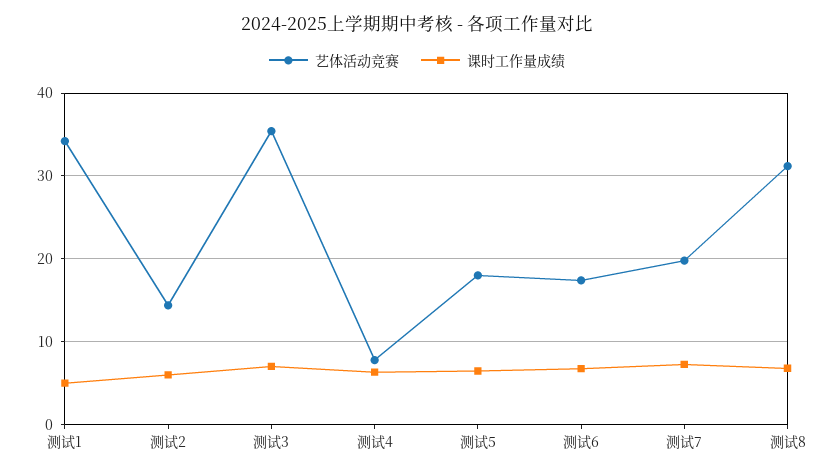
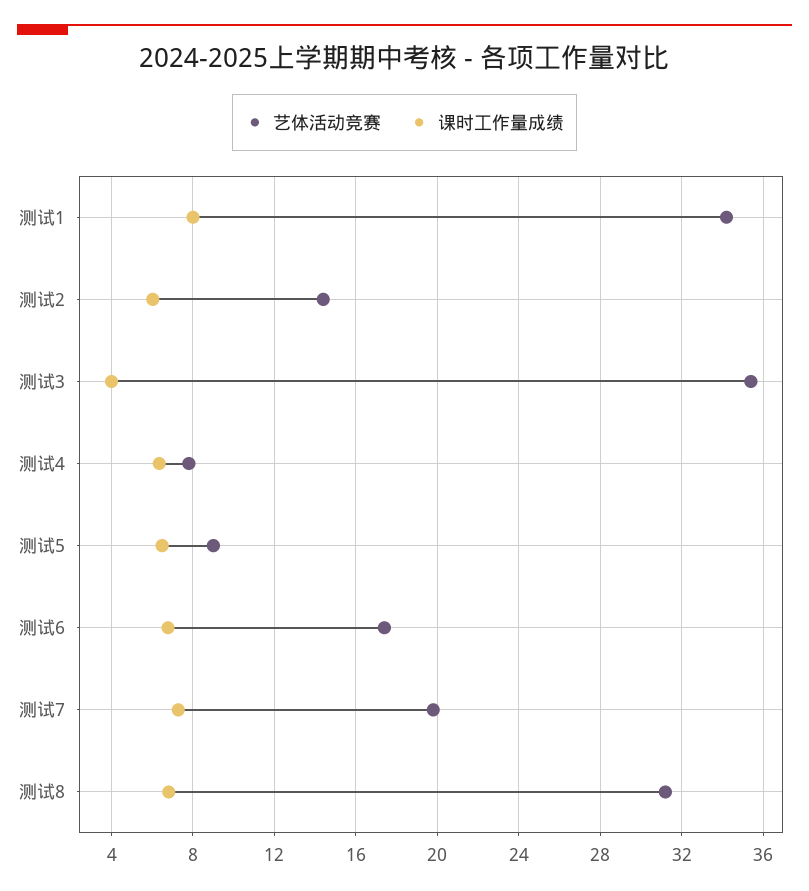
  {
    "艺体活动竞赛": {
      "测试1": 34,
      "测试2": 14.5,
      "测试3": 35.5,
      "测试4": 8,
-     "测试5": 18,
+     "测试5": 9,
      "测试6": 17.5,
      "测试7": 20,
      "测试8": 31
    },
    "课时工作量成绩": {
-     "测试1": 5,
+     "测试1": 8,
      "测试2": 6,
-     "测试3": 7,
+     "测试3": 4,
      "测试4": 6.5,
      "测试5": 6.5,
      "测试6": 7,
      "测试7": 7.5,
      "测试8": 7
    }
  }

